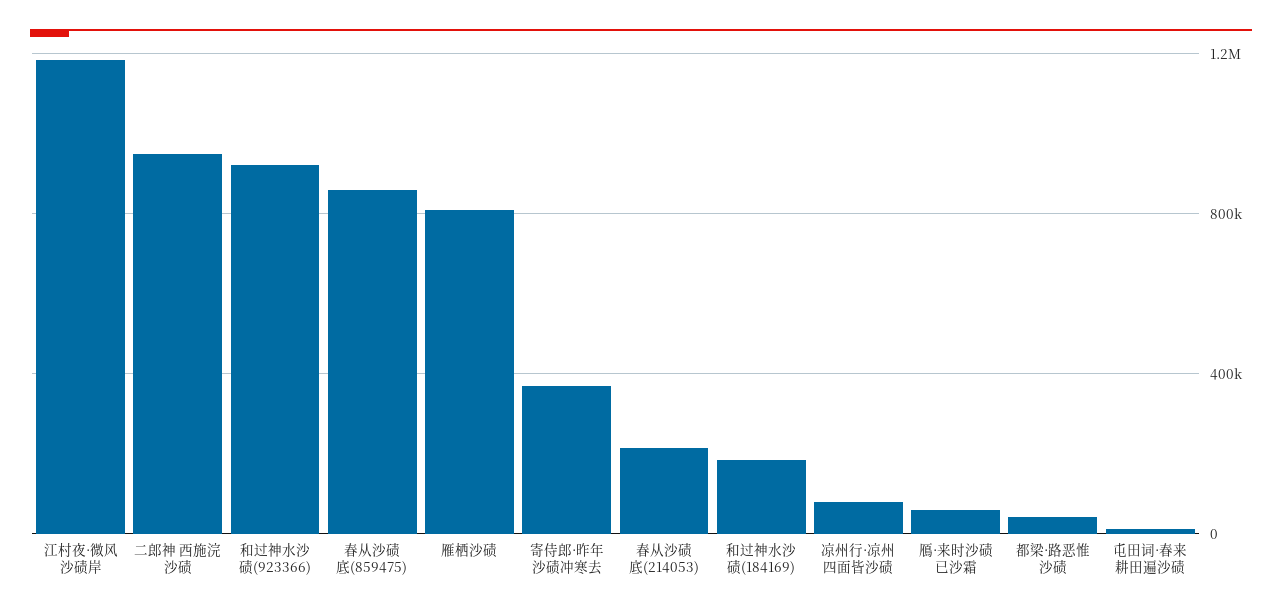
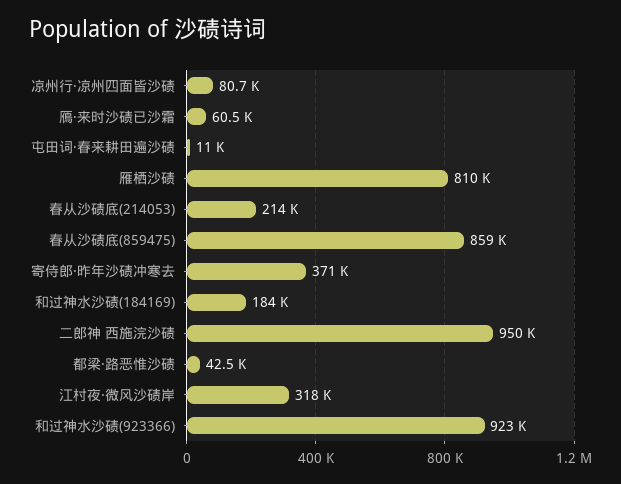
  {
-   "江村夜·微风沙碛岸": 1200000,
+   "江村夜·微风沙碛岸": 318000,
    "二郎神 西施浣沙碛": 950000,
    "和过神水沙碛(923366)": 923000,
    "春从沙碛底(859475)": 859000,
    "雁栖沙碛": 810000,
    "寄侍郎·昨年沙碛冲寒去": 371000,
    "春从沙碛底(214053)": 214000,
    "和过神水沙碛(184169)": 184000,
    "凉州行·凉州四面皆沙碛": 80700,
    "鴈·来时沙碛已沙霜": 60500,
    "都梁·路恶惟沙碛": 42500,
    "屯田词·春来耕田遍沙碛": 11000
  }

